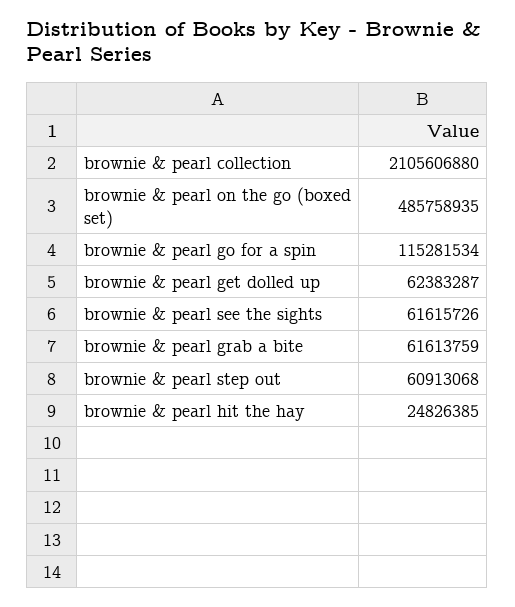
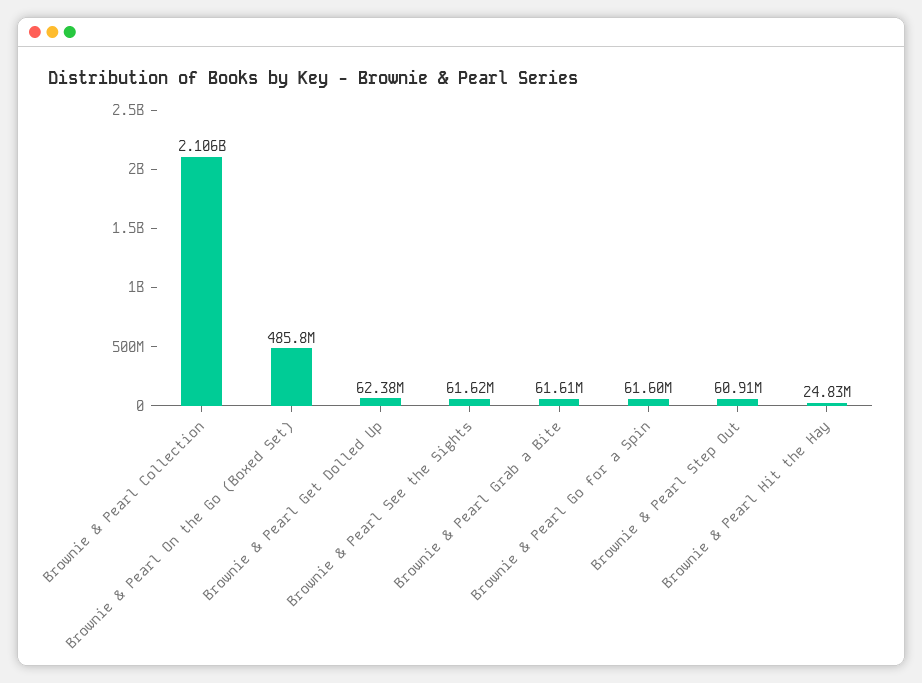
  {
    "brownie & pearl collection": 2105606880,
    "brownie & pearl on the go (boxed set)": 485758935,
-   "brownie & pearl go for a spin": 115281534,
+   "brownie & pearl go for a spin": 61600000,
    "brownie & pearl get dolled up": 62383287,
    "brownie & pearl see the sights": 61615726,
    "brownie & pearl grab a bite": 61613759,
    "brownie & pearl step out": 60913068,
    "brownie & pearl hit the hay": 24826385
  }

